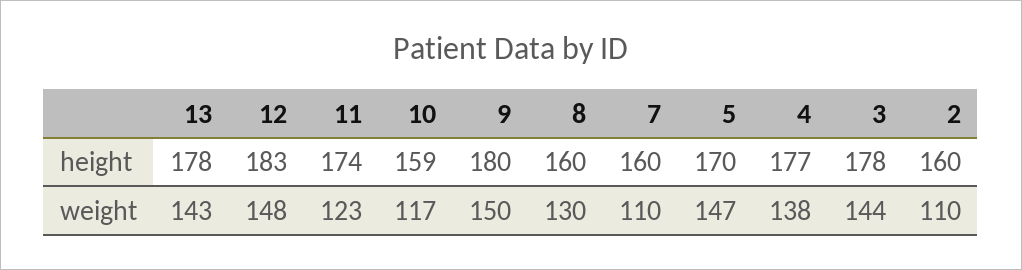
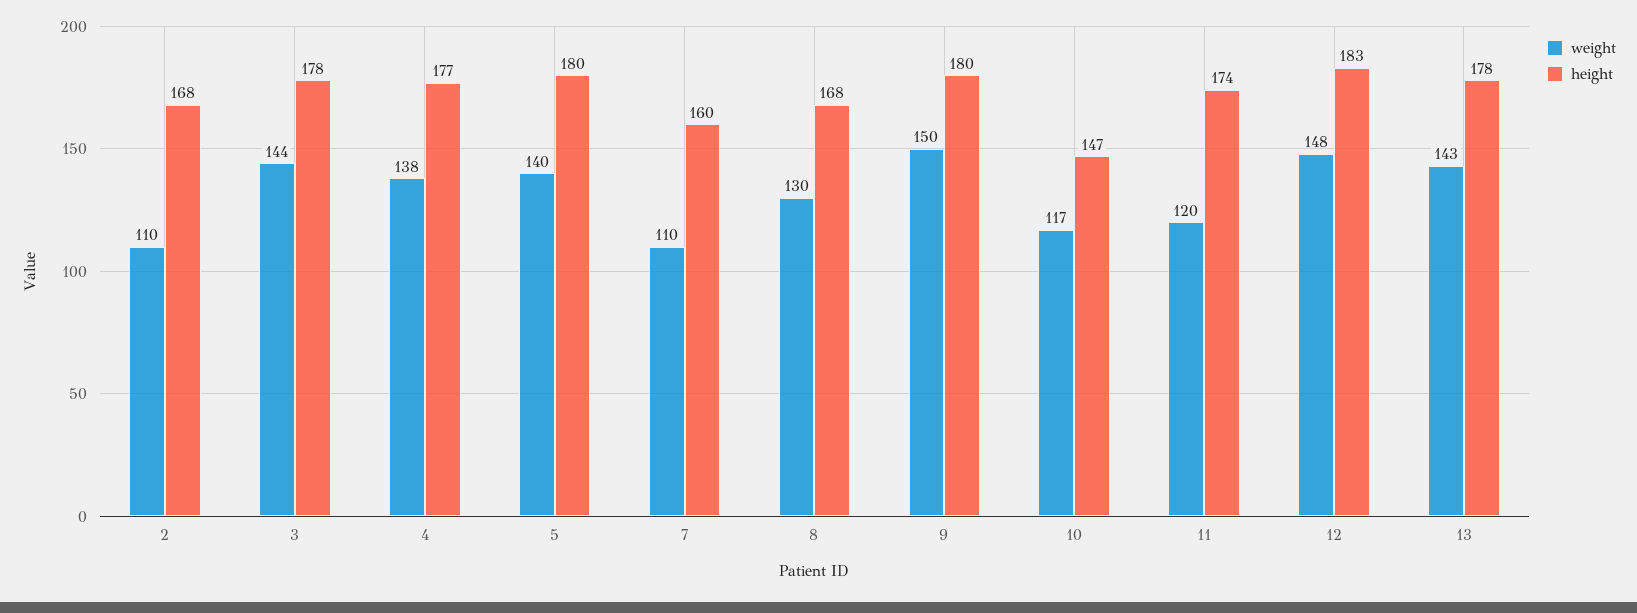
  {
    "height": {
      "13": 178,
      "12": 183,
      "11": 174,
-     "10": 159,
+     "10": 147,
      "9": 180,
-     "8": 160,
+     "8": 168,
      "7": 160,
-     "5": 170,
+     "5": 180,
      "4": 177,
      "3": 178,
-     "2": 160
+     "2": 168
    },
    "weight": {
      "13": 143,
      "12": 148,
-     "11": 123,
+     "11": 120,
      "10": 117,
      "9": 150,
      "8": 130,
      "7": 110,
-     "5": 147,
+     "5": 140,
      "4": 138,
      "3": 144,
      "2": 110
    }
  }

